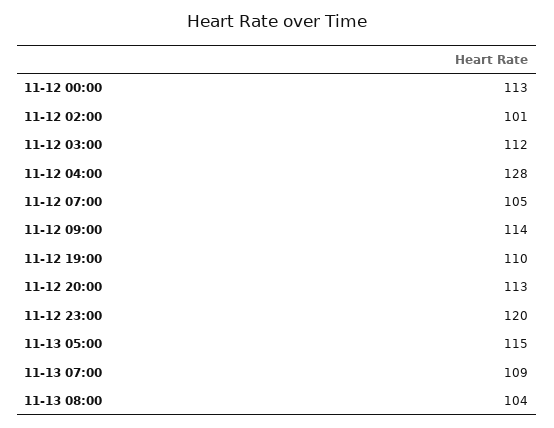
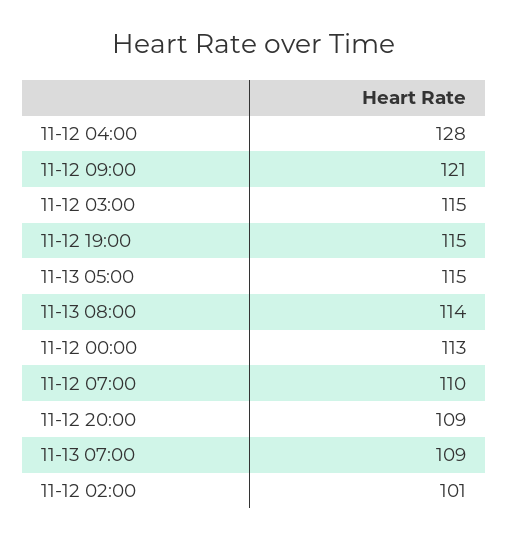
  {
    "11-12 00:00": 113,
    "11-12 02:00": 101,
-   "11-12 03:00": 112,
+   "11-12 03:00": 115,
    "11-12 04:00": 128,
-   "11-12 07:00": 105,
+   "11-12 07:00": 110,
-   "11-12 09:00": 114,
+   "11-12 09:00": 121,
-   "11-12 19:00": 110,
+   "11-12 19:00": 115,
-   "11-12 20:00": 113,
+   "11-12 20:00": 109,
-   "11-12 23:00": 120,
    "11-13 05:00": 115,
    "11-13 07:00": 109,
-   "11-13 08:00": 104
+   "11-13 08:00": 114
  }

